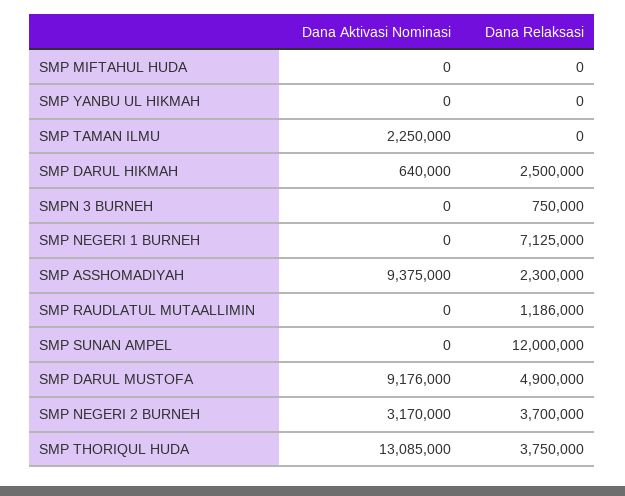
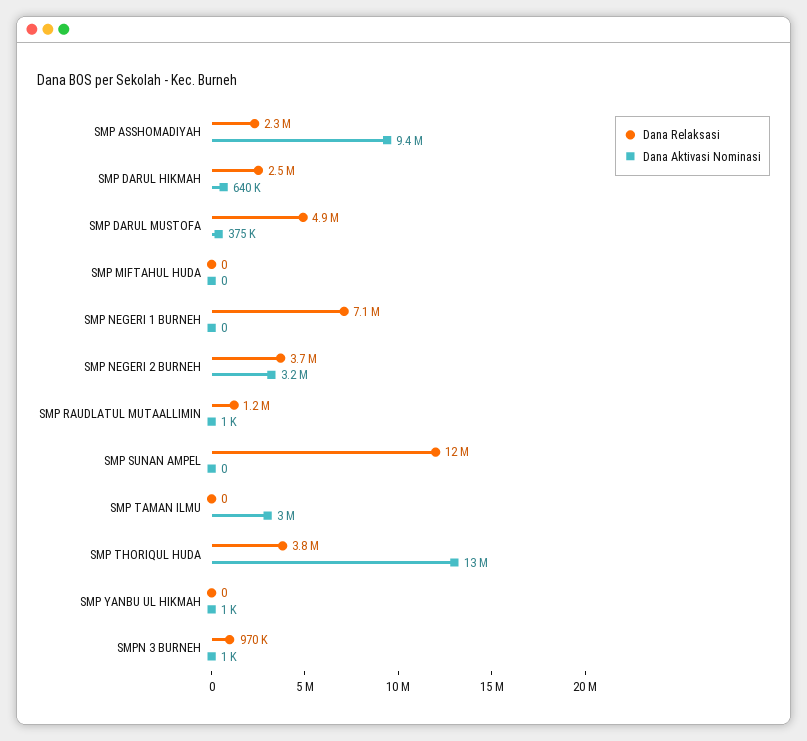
  {
    "Dana Aktivasi Nominasi": {
      "SMP MIFTAHUL HUDA": 0,
-     "SMP YANBU UL HIKMAH": 0,
+     "SMP YANBU UL HIKMAH": 1000,
-     "SMP TAMAN ILMU": 2250000,
+     "SMP TAMAN ILMU": 3000000,
      "SMP DARUL HIKMAH": 640000,
-     "SMPN 3 BURNEH": 0,
+     "SMPN 3 BURNEH": 1000,
      "SMP NEGERI 1 BURNEH": 0,
      "SMP ASSHOMADIYAH": 9375000,
-     "SMP RAUDLATUL MUTAALLIMIN": 0,
+     "SMP RAUDLATUL MUTAALLIMIN": 1000,
      "SMP SUNAN AMPEL": 0,
-     "SMP DARUL MUSTOFA": 9176000,
+     "SMP DARUL MUSTOFA": 375000,
      "SMP NEGERI 2 BURNEH": 3170000,
      "SMP THORIQUL HUDA": 13085000
    },
    "Dana Relaksasi": {
      "SMP MIFTAHUL HUDA": 0,
      "SMP YANBU UL HIKMAH": 0,
      "SMP TAMAN ILMU": 0,
      "SMP DARUL HIKMAH": 2500000,
-     "SMPN 3 BURNEH": 750000,
+     "SMPN 3 BURNEH": 970000,
      "SMP NEGERI 1 BURNEH": 7125000,
      "SMP ASSHOMADIYAH": 2300000,
      "SMP RAUDLATUL MUTAALLIMIN": 1186000,
      "SMP SUNAN AMPEL": 12000000,
      "SMP DARUL MUSTOFA": 4900000,
      "SMP NEGERI 2 BURNEH": 3700000,
      "SMP THORIQUL HUDA": 3750000
    }
  }

